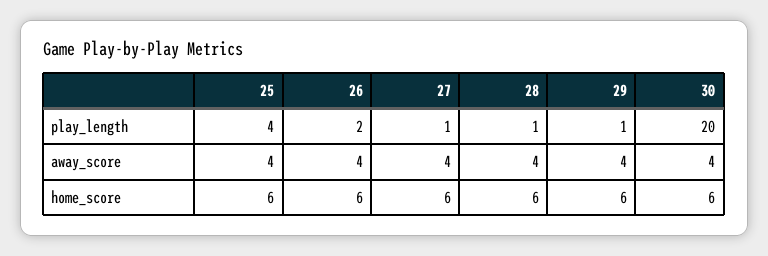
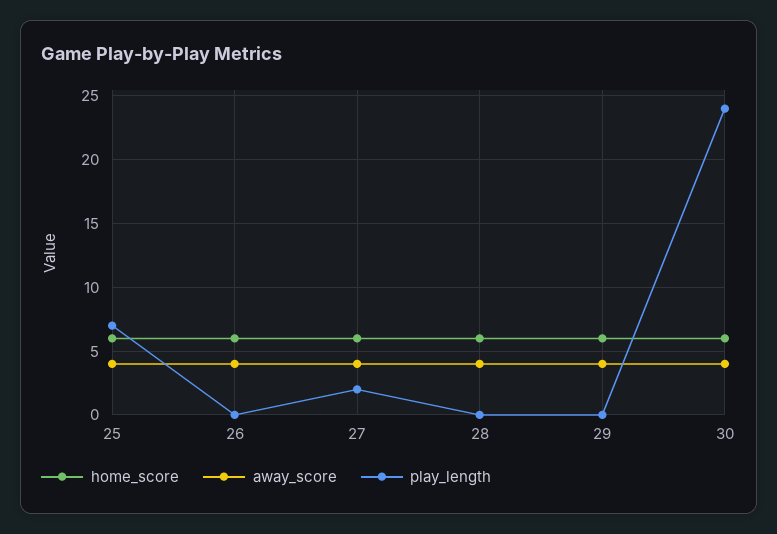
  {
    "play_length": {
-     "25": 4,
+     "25": 7,
-     "26": 2,
+     "26": 0,
-     "27": 1,
+     "27": 2,
-     "28": 1,
+     "28": 0,
-     "29": 1,
+     "29": 0,
-     "30": 20
+     "30": 24
    },
    "away_score": {
      "25": 4,
      "26": 4,
      "27": 4,
      "28": 4,
      "29": 4,
      "30": 4
    },
    "home_score": {
      "25": 6,
      "26": 6,
      "27": 6,
      "28": 6,
      "29": 6,
      "30": 6
    }
  }

